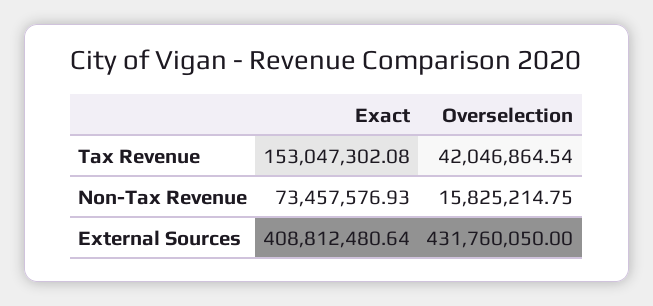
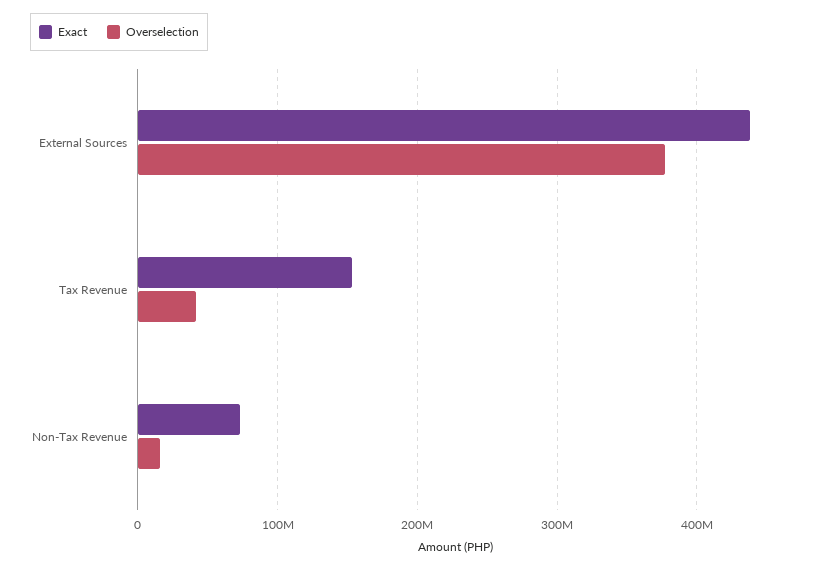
  {
    "Exact": {
      "Tax Revenue": 153047302.08,
      "Non-Tax Revenue": 73457576.93,
-     "External Sources": 408812480.64
+     "External Sources": 440000000
    },
    "Overselection": {
      "Tax Revenue": 42046864.54,
      "Non-Tax Revenue": 15825214.75,
-     "External Sources": 431760050
+     "External Sources": 380000000
    }
  }

